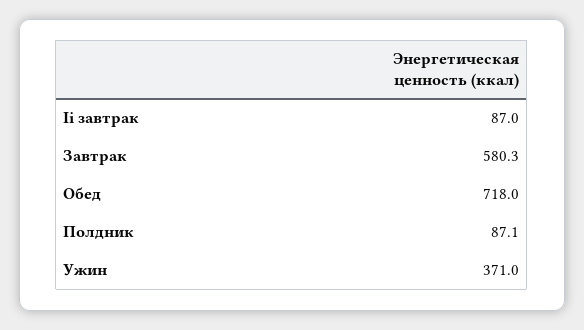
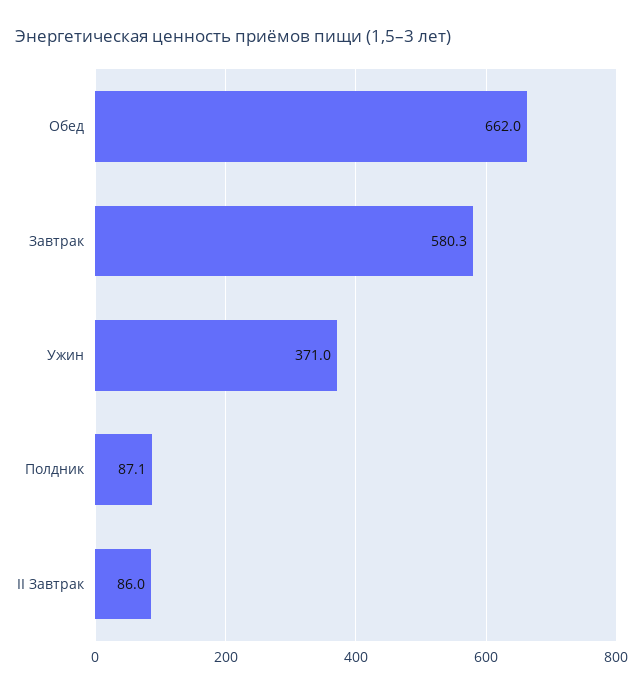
  {
-   "Ii завтрак": 87,
+   "Ii завтрак": 86,
    "Завтрак": 580.3,
-   "Обед": 718,
+   "Обед": 662,
    "Полдник": 87.1,
    "Ужин": 371
  }

